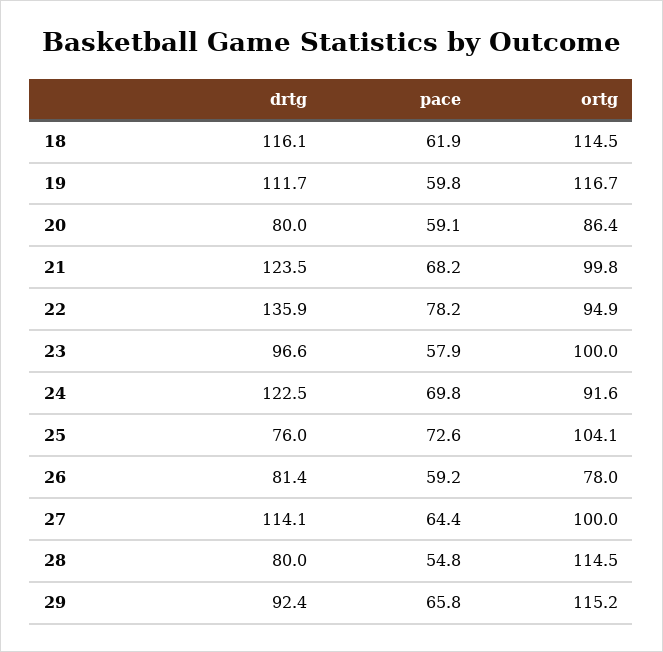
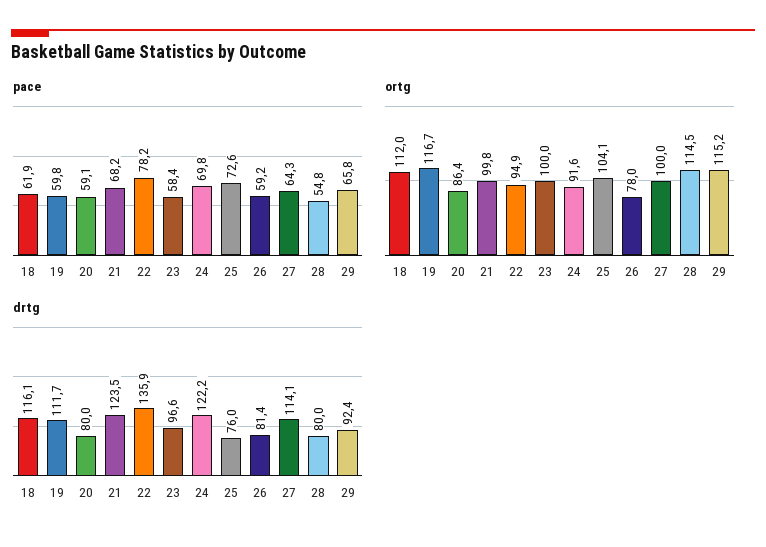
  {
    "drtg": {
      "18": 116.1,
      "19": 111.7,
      "20": 80,
      "21": 123.5,
      "22": 135.9,
      "23": 96.6,
-     "24": 122.5,
+     "24": 122.2,
      "25": 76,
      "26": 81.4,
      "27": 114.1,
      "28": 80,
      "29": 92.4
    },
    "pace": {
      "18": 61.9,
      "19": 59.8,
      "20": 59.1,
      "21": 68.2,
      "22": 78.2,
-     "23": 57.9,
+     "23": 58.4,
      "24": 69.8,
      "25": 72.6,
      "26": 59.2,
-     "27": 64.4,
+     "27": 64.3,
      "28": 54.8,
      "29": 65.8
    },
    "ortg": {
-     "18": 114.5,
+     "18": 112,
      "19": 116.7,
      "20": 86.4,
      "21": 99.8,
      "22": 94.9,
      "23": 100,
      "24": 91.6,
      "25": 104.1,
      "26": 78,
      "27": 100,
      "28": 114.5,
      "29": 115.2
    }
  }

